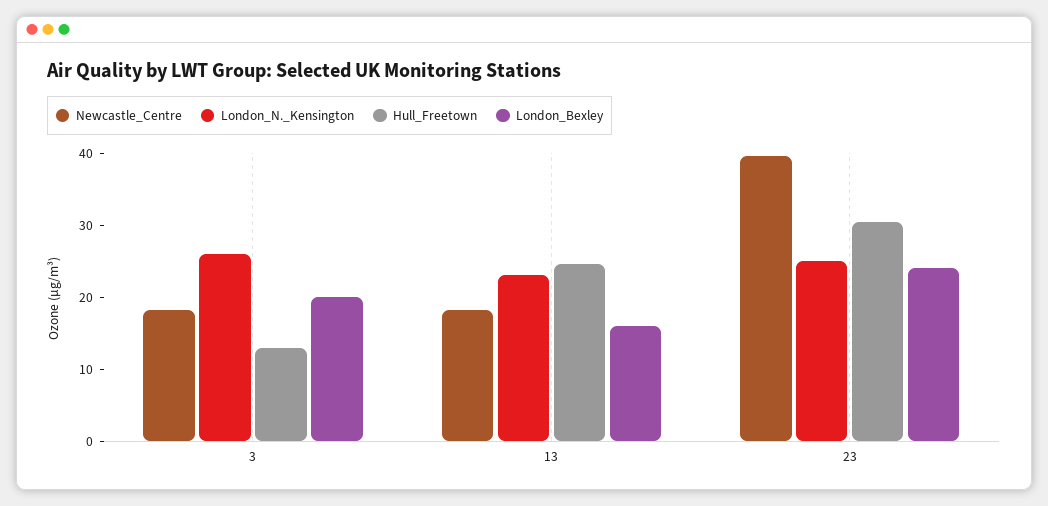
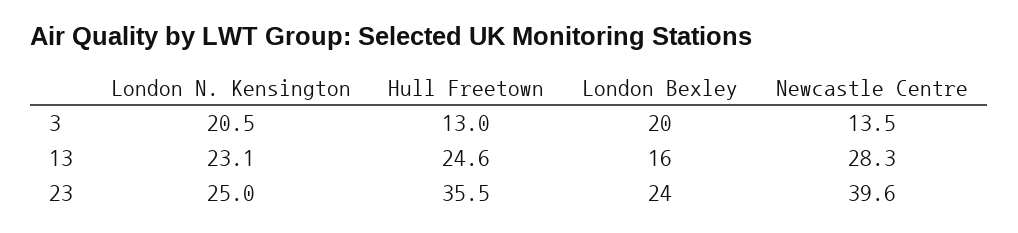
  {
    "Newcastle_Centre": {
-     "3": 18,
+     "3": 13.5,
-     "13": 18,
+     "13": 28.3,
      "23": 39.6
    },
    "London_N._Kensington": {
-     "3": 26,
+     "3": 20.5,
      "13": 23.1,
      "23": 25
    },
    "Hull_Freetown": {
      "3": 13,
      "13": 24.6,
-     "23": 30
+     "23": 35.5
    },
    "London_Bexley": {
      "3": 20,
      "13": 16,
      "23": 24
    }
  }

